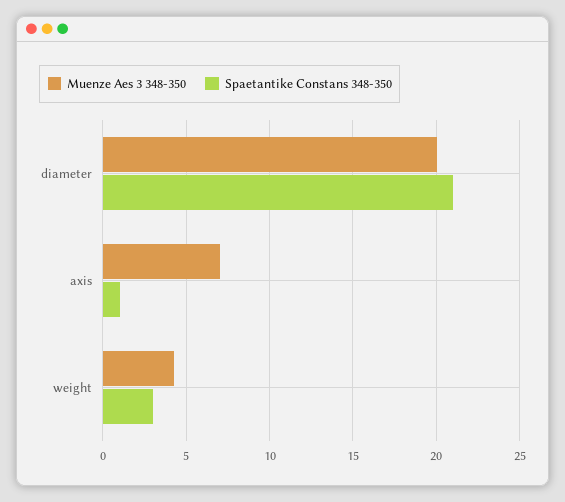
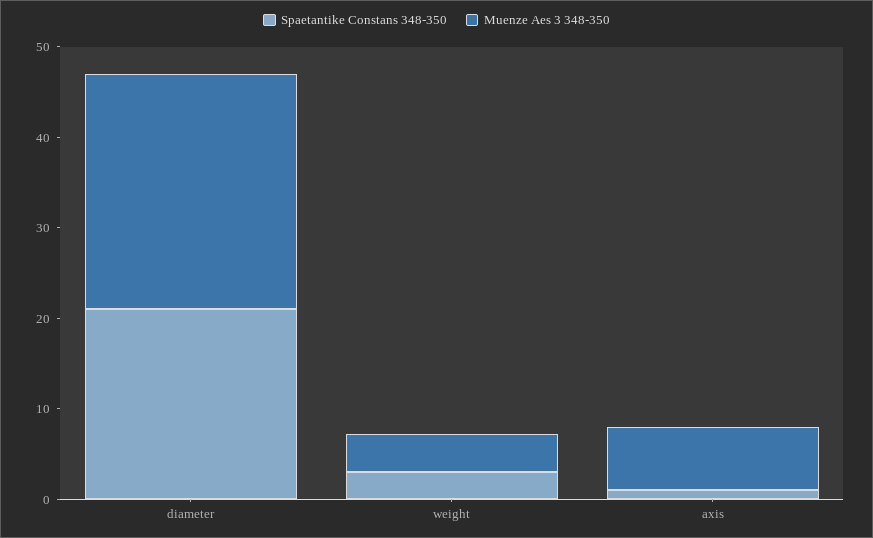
  {
    "Muenze Aes 3 348-350": {
-     "diameter": 20,
+     "diameter": 26,
      "axis": 7,
      "weight": 4
    },
    "Spaetantike Constans 348-350": {
      "diameter": 21,
      "axis": 1,
      "weight": 3
    }
  }

